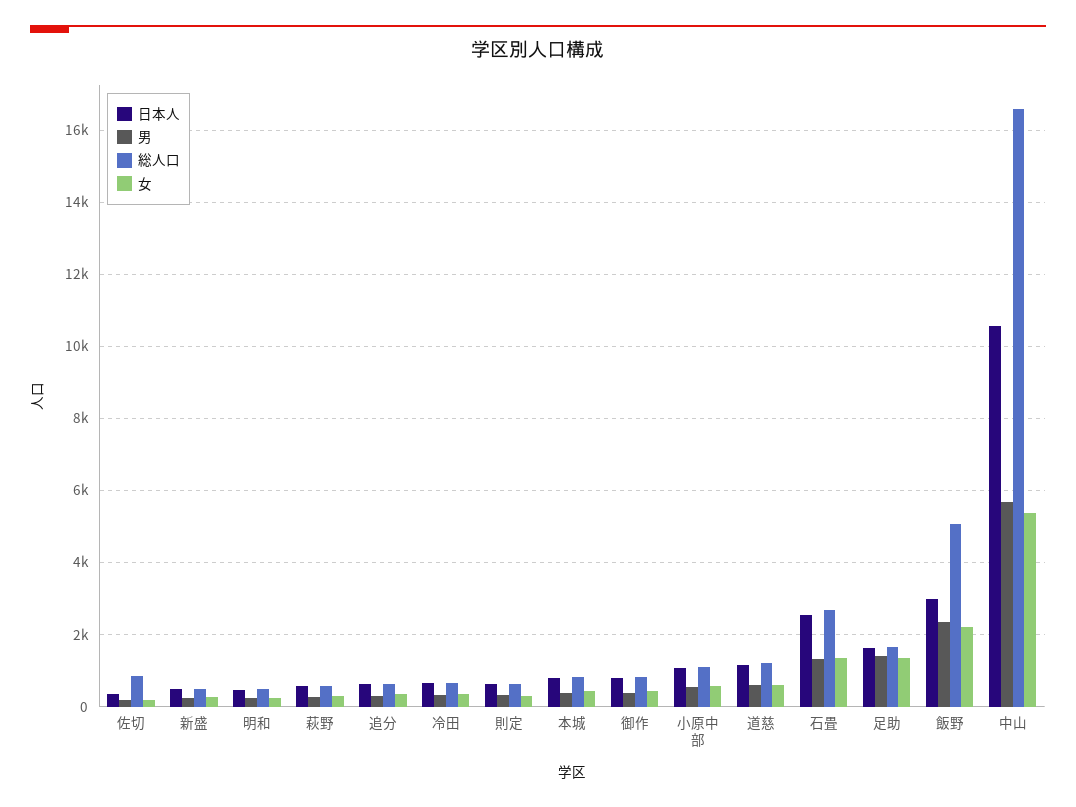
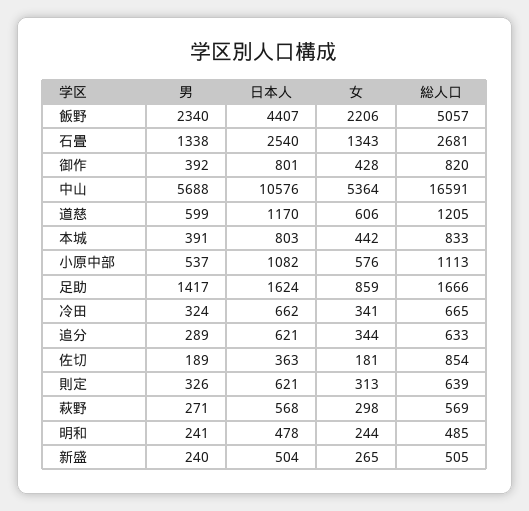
  {
    "日本人": {
      "佐切": 363,
      "新盛": 504,
      "明和": 478,
      "萩野": 568,
      "追分": 621,
      "冷田": 662,
      "則定": 621,
      "本城": 803,
      "御作": 801,
      "小原中部": 1082,
      "道慈": 1170,
      "石畳": 2540,
      "足助": 1624,
-     "飯野": 3000,
+     "飯野": 4407,
      "中山": 10576
    },
    "男": {
      "佐切": 189,
      "新盛": 240,
      "明和": 241,
      "萩野": 271,
      "追分": 289,
      "冷田": 324,
      "則定": 326,
      "本城": 391,
      "御作": 392,
      "小原中部": 537,
      "道慈": 599,
      "石畳": 1338,
      "足助": 1417,
      "飯野": 2340,
      "中山": 5688
    },
    "総人口": {
      "佐切": 854,
      "新盛": 505,
      "明和": 485,
      "萩野": 569,
      "追分": 633,
      "冷田": 665,
      "則定": 639,
      "本城": 833,
      "御作": 820,
      "小原中部": 1113,
      "道慈": 1205,
      "石畳": 2681,
      "足助": 1666,
      "飯野": 5057,
      "中山": 16591
    },
    "女": {
      "佐切": 181,
      "新盛": 265,
      "明和": 244,
      "萩野": 298,
      "追分": 344,
      "冷田": 341,
      "則定": 313,
      "本城": 442,
      "御作": 428,
      "小原中部": 576,
      "道慈": 606,
      "石畳": 1343,
-     "足助": 1400,
+     "足助": 859,
      "飯野": 2206,
      "中山": 5364
    }
  }

